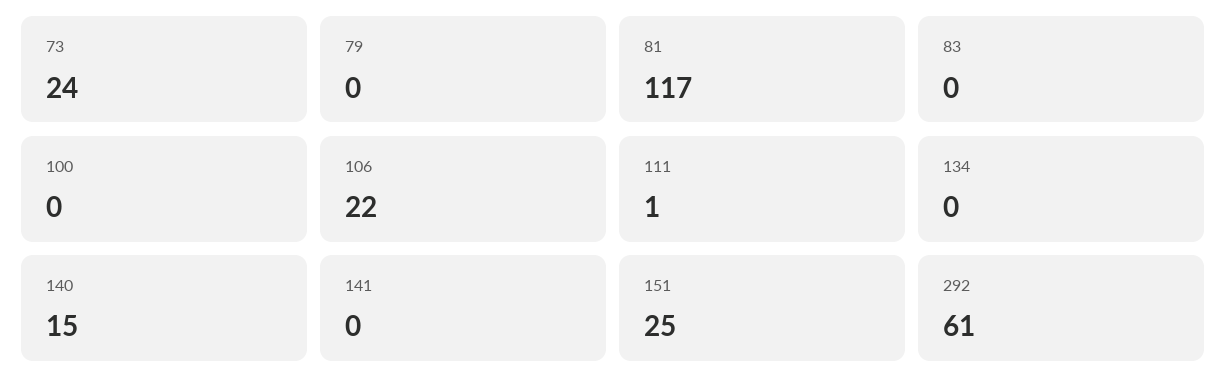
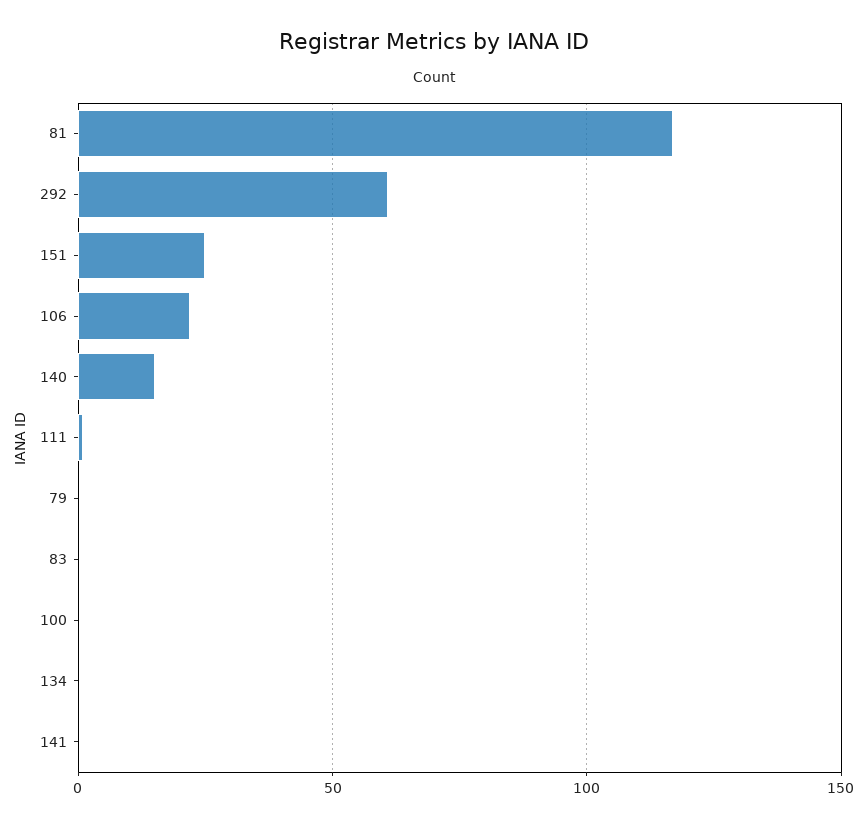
  {
-   "73": 24,
    "79": 0,
    "81": 117,
    "83": 0,
    "100": 0,
    "106": 22,
    "111": 1,
    "134": 0,
    "140": 15,
    "141": 0,
    "151": 25,
    "292": 61
  }

